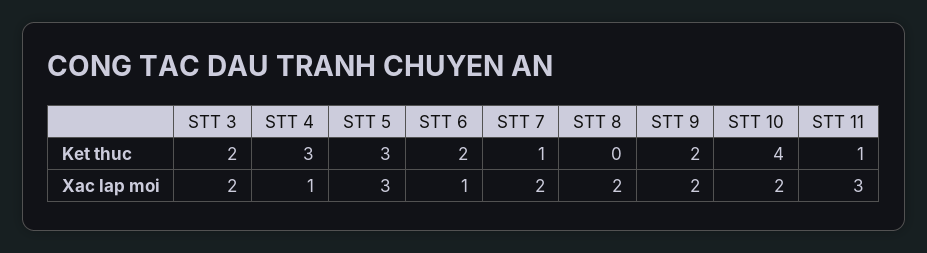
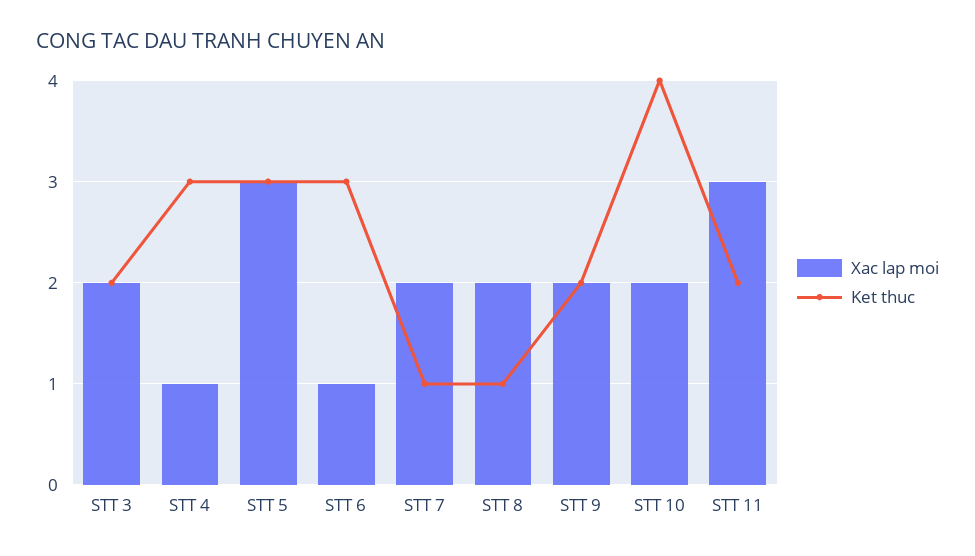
  {
    "Ket thuc": {
      "STT 3": 2,
      "STT 4": 3,
      "STT 5": 3,
-     "STT 6": 2,
+     "STT 6": 3,
      "STT 7": 1,
-     "STT 8": 0,
+     "STT 8": 1,
      "STT 9": 2,
      "STT 10": 4,
-     "STT 11": 1
+     "STT 11": 2
    },
    "Xac lap moi": {
      "STT 3": 2,
      "STT 4": 1,
      "STT 5": 3,
      "STT 6": 1,
      "STT 7": 2,
      "STT 8": 2,
      "STT 9": 2,
      "STT 10": 2,
      "STT 11": 3
    }
  }

